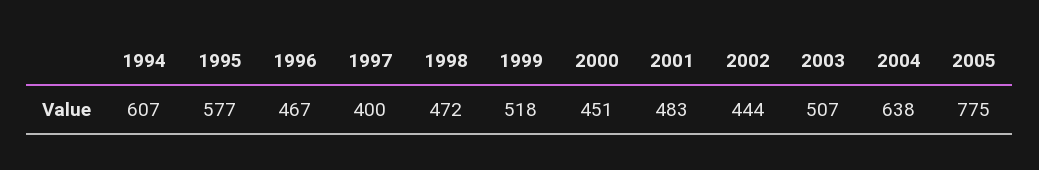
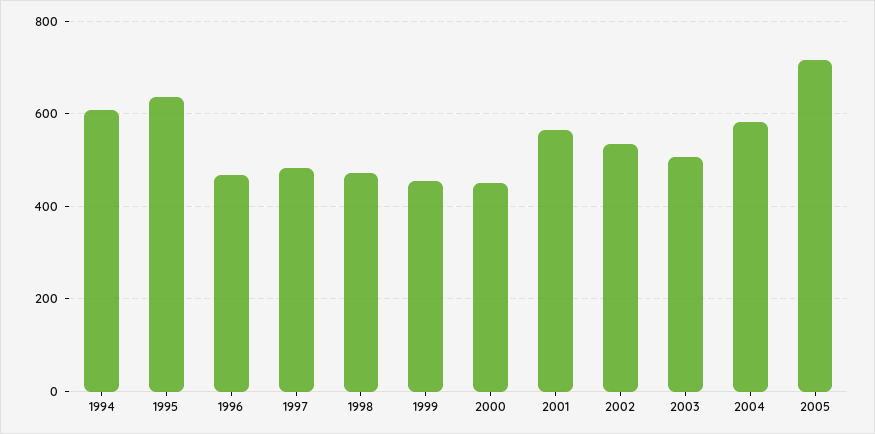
  {
    "1994": 607,
-   "1995": 577,
+   "1995": 640,
    "1996": 467,
-   "1997": 400,
+   "1997": 480,
    "1998": 472,
-   "1999": 518,
+   "1999": 460,
    "2000": 451,
-   "2001": 483,
+   "2001": 560,
-   "2002": 444,
+   "2002": 540,
    "2003": 507,
-   "2004": 638,
+   "2004": 580,
-   "2005": 775
+   "2005": 720
  }

